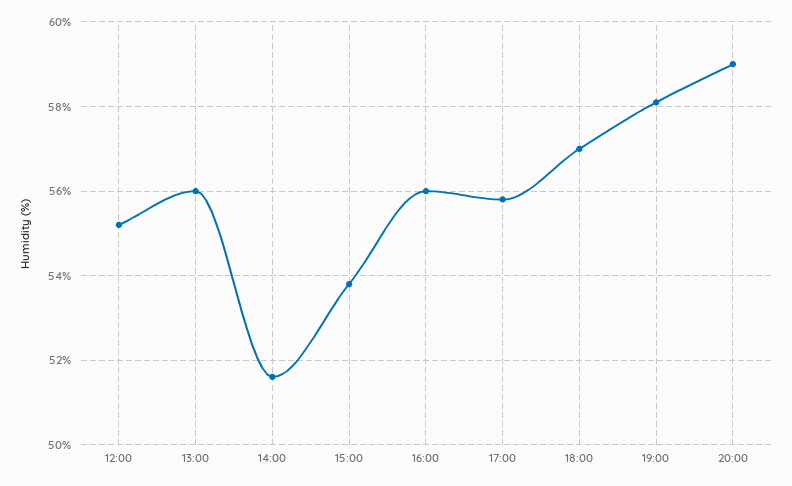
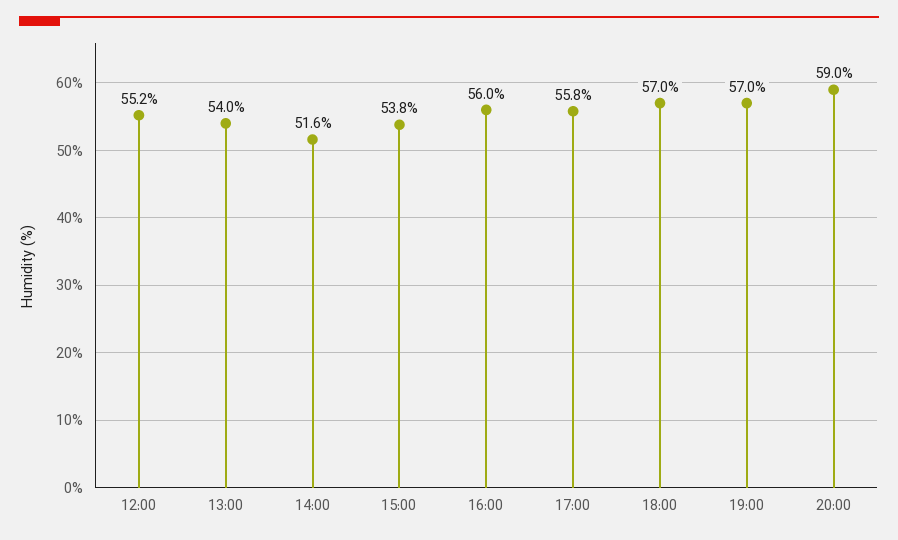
  {
    "12:00": 55.2,
-   "13:00": 56,
+   "13:00": 54,
    "14:00": 51.6,
    "15:00": 53.8,
    "16:00": 56,
    "17:00": 55.8,
    "18:00": 57,
-   "19:00": 58,
+   "19:00": 57,
    "20:00": 59
  }

